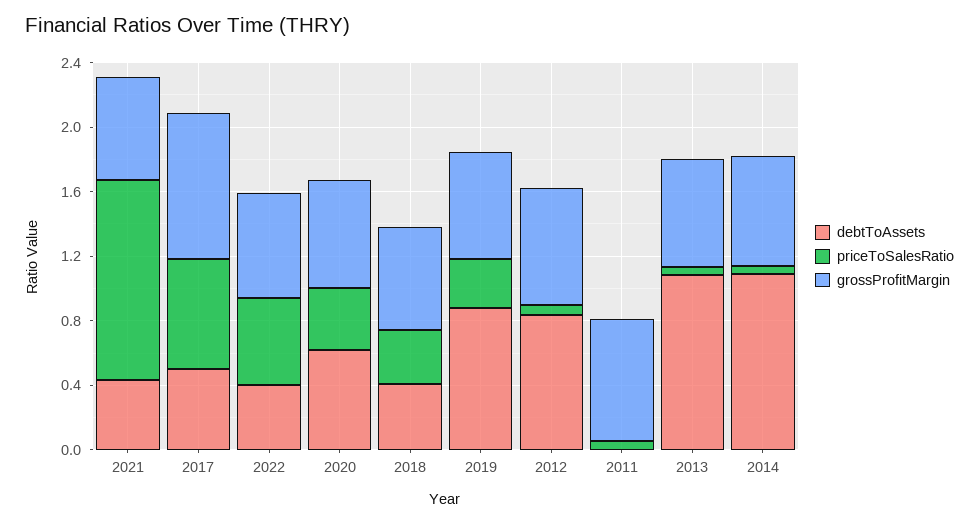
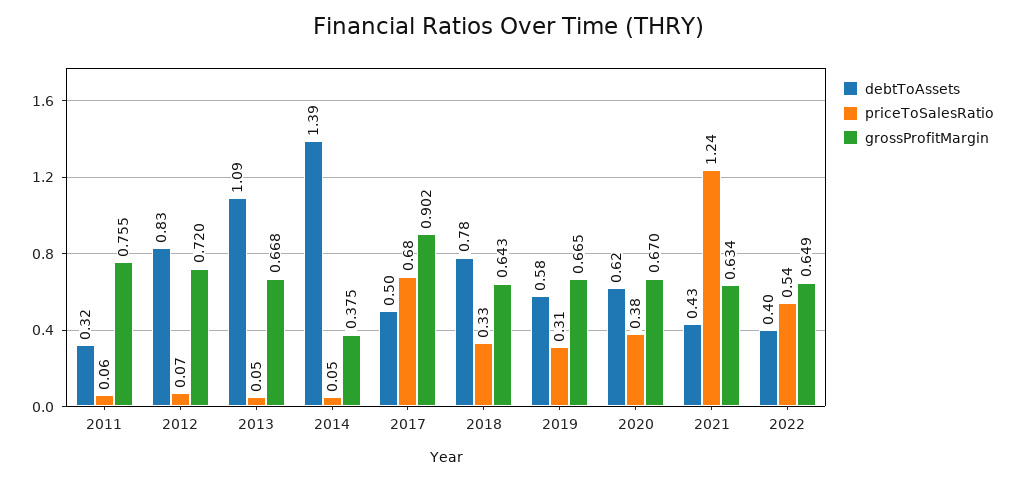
  {
    "debtToAssets": {
      "2021": 0.43,
      "2017": 0.5,
      "2022": 0.4,
      "2020": 0.62,
-     "2018": 0.4,
+     "2018": 0.78,
-     "2019": 0.9,
+     "2019": 0.58,
      "2012": 0.83,
-     "2011": 0,
+     "2011": 0.32,
      "2013": 1.09,
-     "2014": 1.1
+     "2014": 1.39
    },
    "priceToSalesRatio": {
      "2021": 1.24,
      "2017": 0.68,
      "2022": 0.54,
      "2020": 0.38,
      "2018": 0.33,
      "2019": 0.31,
      "2012": 0.07,
      "2011": 0.06,
      "2013": 0.05,
      "2014": 0.05
    },
    "grossProfitMargin": {
      "2021": 0.634,
      "2017": 0.902,
      "2022": 0.649,
      "2020": 0.67,
      "2018": 0.643,
      "2019": 0.665,
      "2012": 0.72,
      "2011": 0.755,
      "2013": 0.668,
-     "2014": 0.7
+     "2014": 0.375
    }
  }

